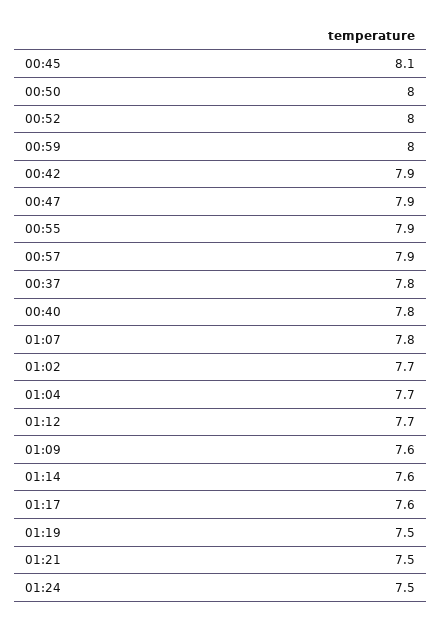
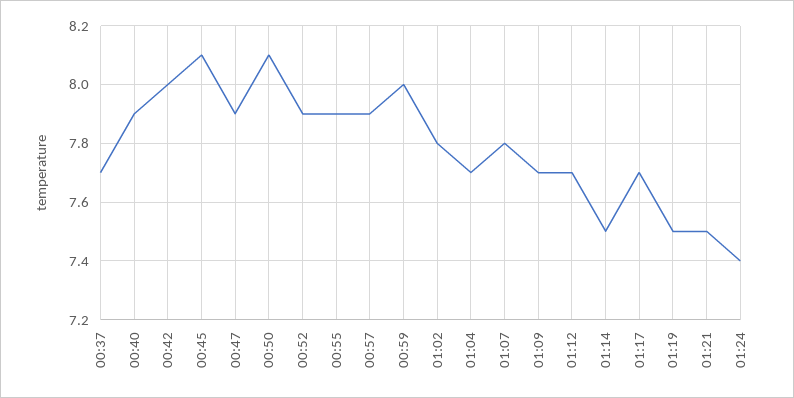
  {
    "00:45": 8.1,
-   "00:50": 8,
+   "00:50": 8.1,
-   "00:52": 8,
+   "00:52": 7.9,
    "00:59": 8,
-   "00:42": 7.9,
+   "00:42": 8,
    "00:47": 7.9,
    "00:55": 7.9,
    "00:57": 7.9,
-   "00:37": 7.8,
+   "00:37": 7.7,
-   "00:40": 7.8,
+   "00:40": 7.9,
    "01:07": 7.8,
-   "01:02": 7.7,
+   "01:02": 7.8,
    "01:04": 7.7,
    "01:12": 7.7,
-   "01:09": 7.6,
+   "01:09": 7.7,
-   "01:14": 7.6,
+   "01:14": 7.5,
-   "01:17": 7.6,
+   "01:17": 7.7,
    "01:19": 7.5,
    "01:21": 7.5,
-   "01:24": 7.5
+   "01:24": 7.4
  }

